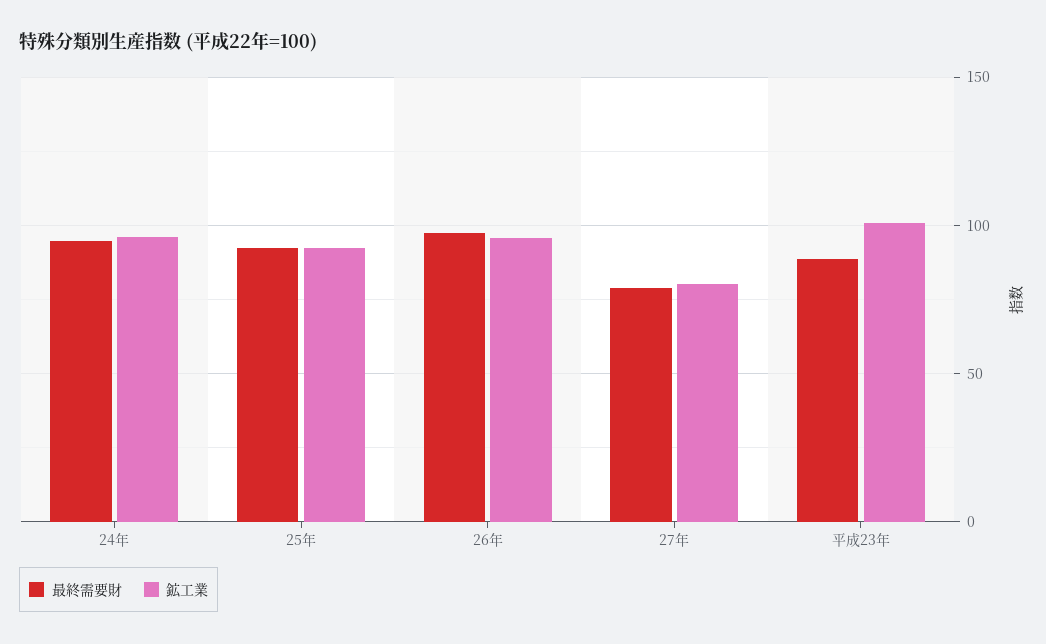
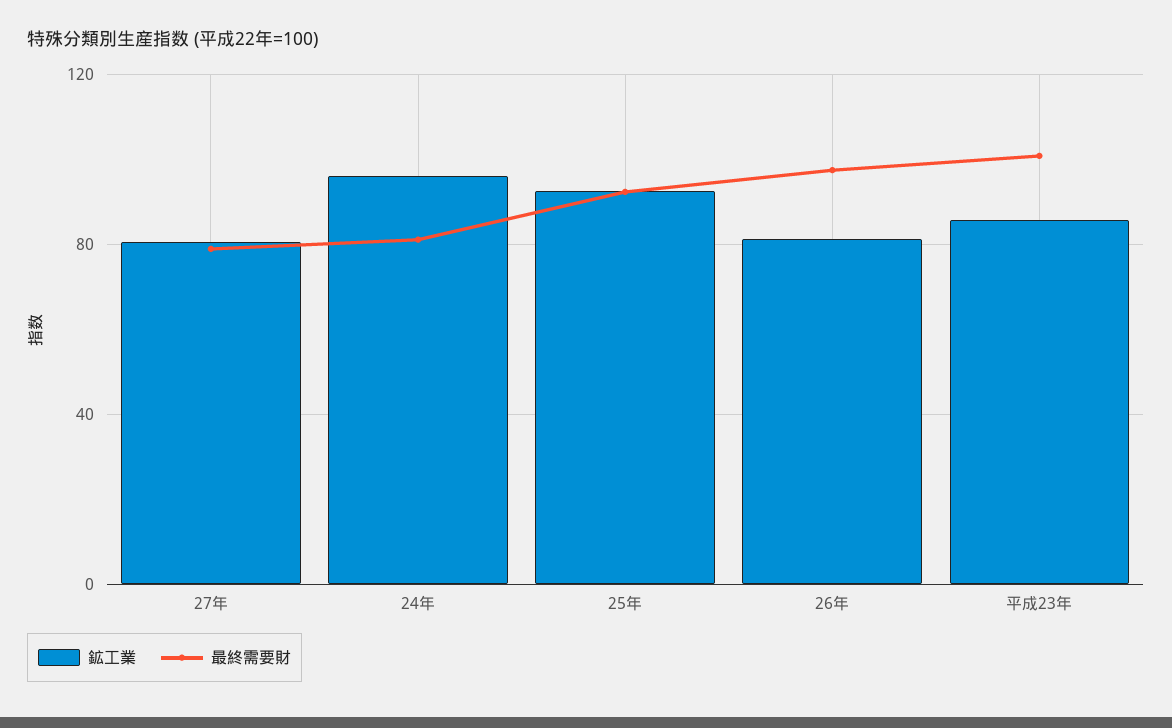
  {
    "最終需要財": {
-     "24年": 95,
+     "24年": 80,
      "25年": 90,
      "26年": 95,
      "27年": 80,
-     "平成23年": 90
+     "平成23年": 100
    },
    "鉱工業": {
      "24年": 95,
      "25年": 90,
-     "26年": 95,
+     "26年": 80,
      "27年": 80,
-     "平成23年": 100
+     "平成23年": 85
    }
  }

